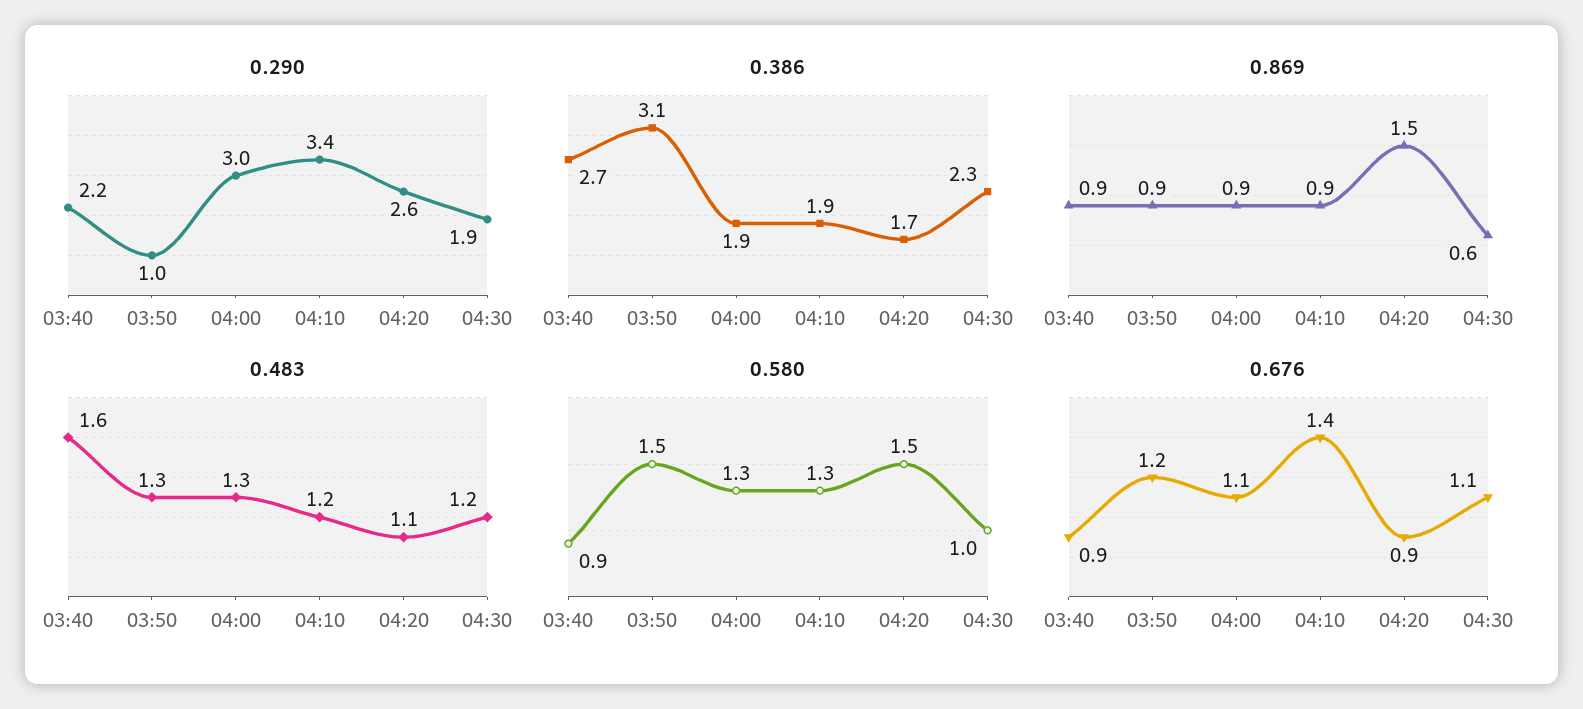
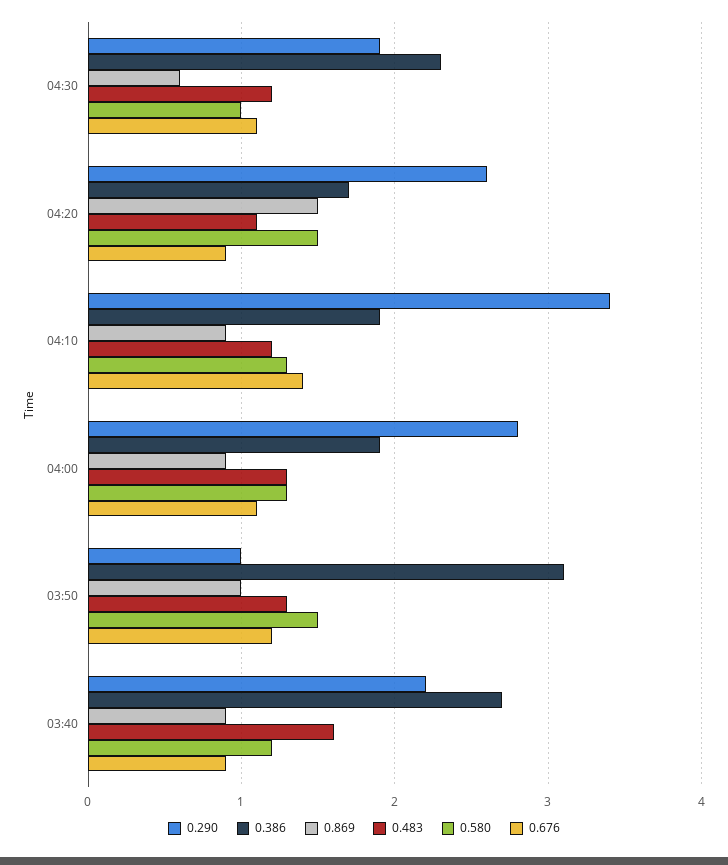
  {
    "0.290": {
      "03:40": 2.2,
      "03:50": 1,
-     "04:00": 3,
+     "04:00": 2.8,
      "04:10": 3.4,
      "04:20": 2.6,
      "04:30": 1.9
    },
    "0.386": {
      "03:40": 2.7,
      "03:50": 3.1,
      "04:00": 1.9,
      "04:10": 1.9,
      "04:20": 1.7,
      "04:30": 2.3
    },
    "0.869": {
      "03:40": 0.9,
-     "03:50": 0.9,
+     "03:50": 1,
      "04:00": 0.9,
      "04:10": 0.9,
      "04:20": 1.5,
      "04:30": 0.6
    },
    "0.483": {
      "03:40": 1.6,
      "03:50": 1.3,
      "04:00": 1.3,
      "04:10": 1.2,
      "04:20": 1.1,
      "04:30": 1.2
    },
    "0.580": {
-     "03:40": 0.9,
+     "03:40": 1.2,
      "03:50": 1.5,
      "04:00": 1.3,
      "04:10": 1.3,
      "04:20": 1.5,
      "04:30": 1
    },
    "0.676": {
      "03:40": 0.9,
      "03:50": 1.2,
      "04:00": 1.1,
      "04:10": 1.4,
      "04:20": 0.9,
      "04:30": 1.1
    }
  }

